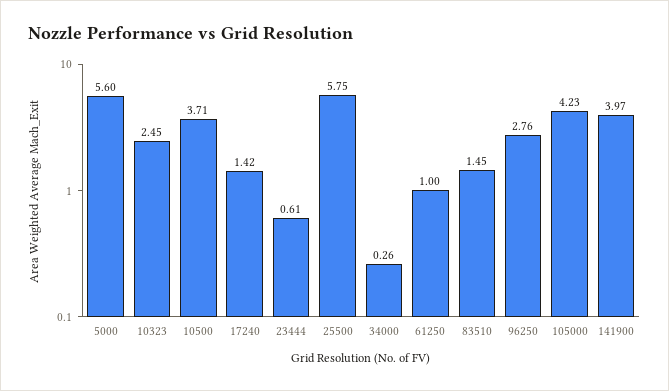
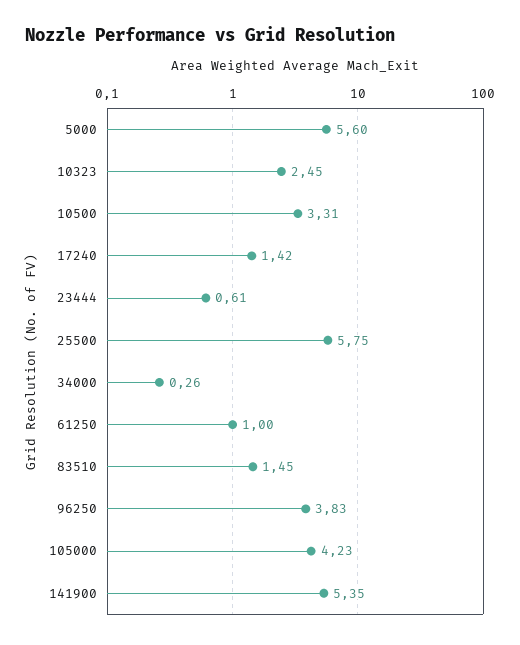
  {
    "5000": 5.6,
    "10323": 2.45,
-   "10500": 3.71,
+   "10500": 3.31,
    "17240": 1.42,
    "23444": 0.61,
    "25500": 5.75,
    "34000": 0.26,
    "61250": 1,
    "83510": 1.45,
-   "96250": 2.76,
+   "96250": 3.83,
    "105000": 4.23,
-   "141900": 3.97
+   "141900": 5.35
  }

